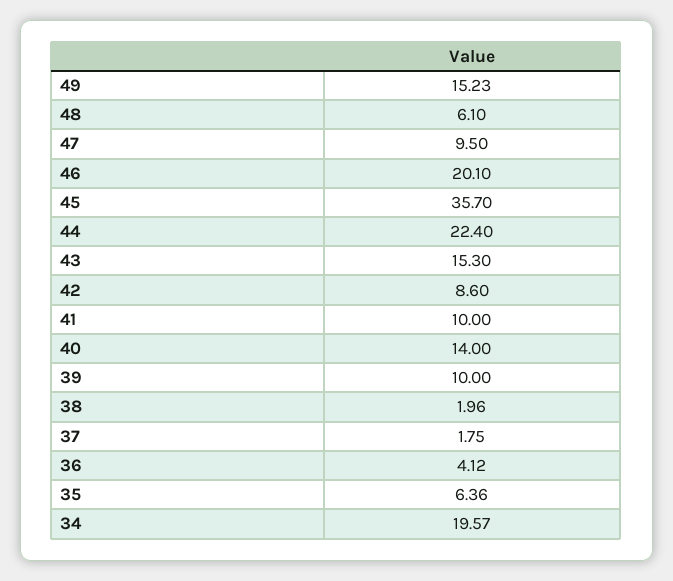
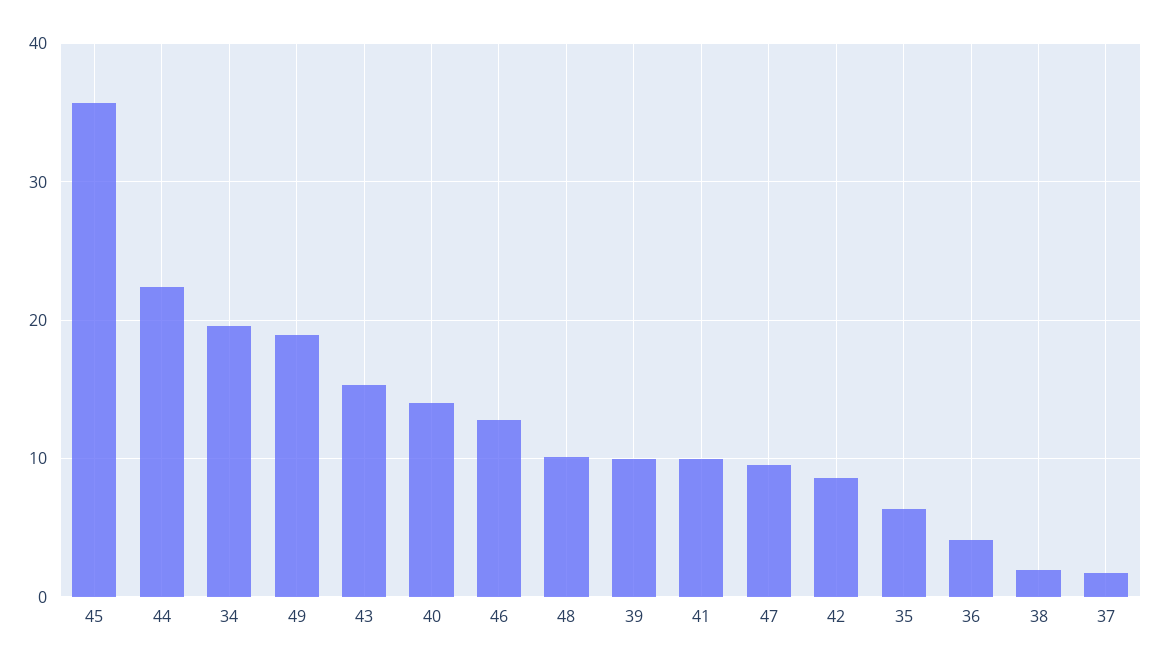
  {
-   "49": 15.23,
+   "49": 19,
-   "48": 6.1,
+   "48": 10,
    "47": 9.5,
-   "46": 20.1,
+   "46": 13,
    "45": 35.7,
    "44": 22.4,
    "43": 15.3,
    "42": 8.6,
    "41": 10,
    "40": 14,
    "39": 10,
    "38": 1.96,
    "37": 1.75,
    "36": 4.12,
    "35": 6.36,
    "34": 19.57
  }

